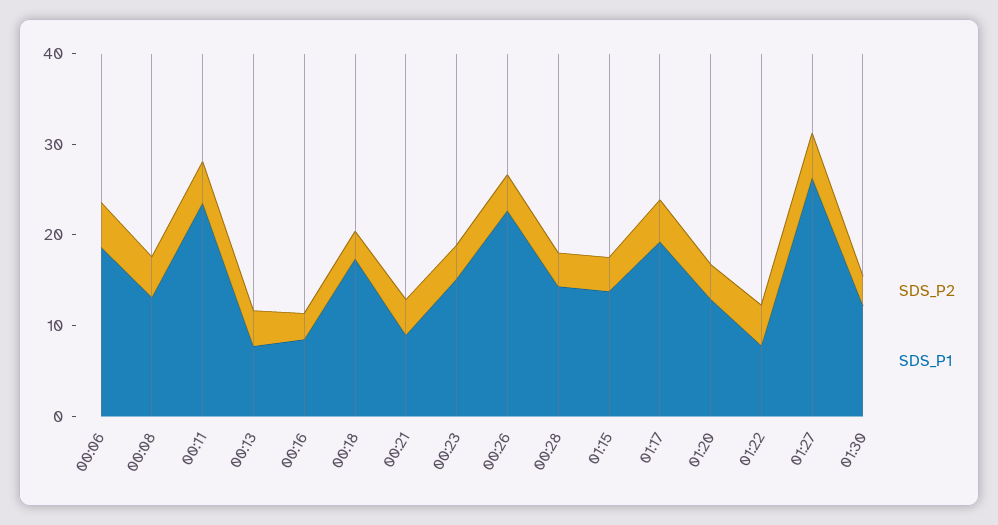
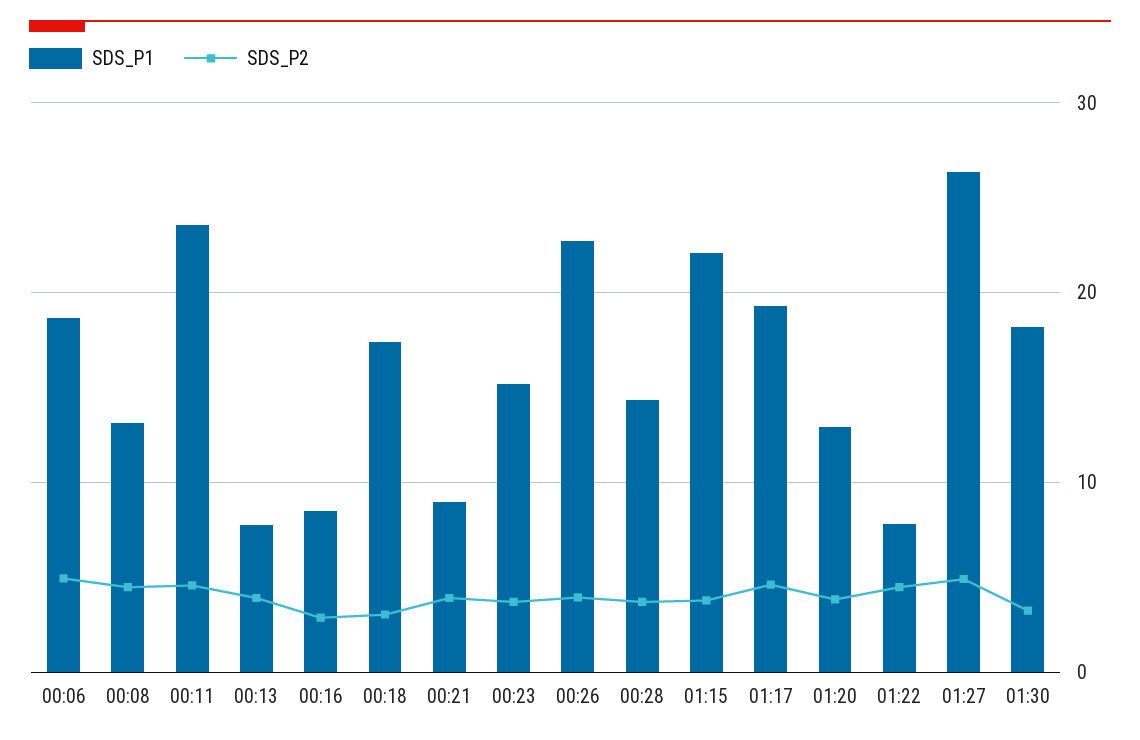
  {
    "SDS_P2": {
      "00:06": 5,
      "00:08": 4,
      "00:11": 5,
      "00:13": 4,
      "00:16": 3,
      "00:18": 3,
      "00:21": 4,
      "00:23": 4,
      "00:26": 4,
      "00:28": 4,
      "01:15": 4,
      "01:17": 5,
      "01:20": 4,
      "01:22": 4,
      "01:27": 5,
      "01:30": 3
    },
    "SDS_P1": {
      "00:06": 19,
      "00:08": 13,
      "00:11": 24,
      "00:13": 8,
      "00:16": 9,
      "00:18": 17,
      "00:21": 9,
      "00:23": 15,
      "00:26": 23,
      "00:28": 14,
-     "01:15": 14,
+     "01:15": 22,
      "01:17": 19,
      "01:20": 13,
      "01:22": 8,
      "01:27": 26,
-     "01:30": 12
+     "01:30": 18
    }
  }

